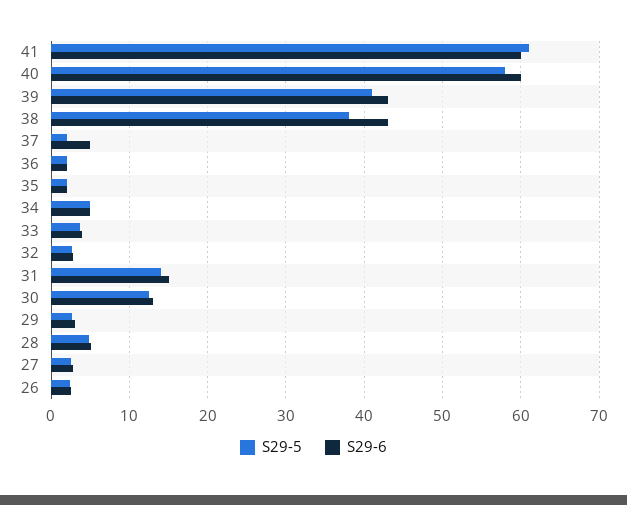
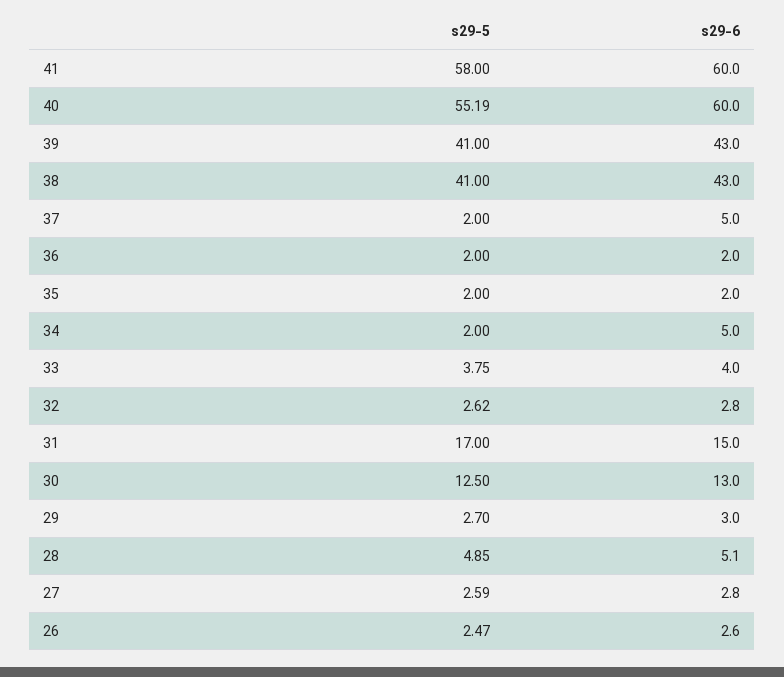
  {
    "S29-5": {
-     "41": 61,
+     "41": 58,
-     "40": 58,
+     "40": 55.19,
      "39": 41,
-     "38": 38,
+     "38": 41,
      "37": 2,
      "36": 2,
      "35": 2,
-     "34": 5,
+     "34": 2,
      "33": 3.75,
      "32": 2.62,
-     "31": 14,
+     "31": 17,
      "30": 12.5,
      "29": 2.7,
      "28": 4.85,
      "27": 2.59,
      "26": 2.47
    },
    "S29-6": {
      "41": 60,
      "40": 60,
      "39": 43,
      "38": 43,
      "37": 5,
      "36": 2,
      "35": 2,
      "34": 5,
      "33": 4,
      "32": 2.8,
      "31": 15,
      "30": 13,
      "29": 3,
      "28": 5.1,
      "27": 2.8,
      "26": 2.6
    }
  }

